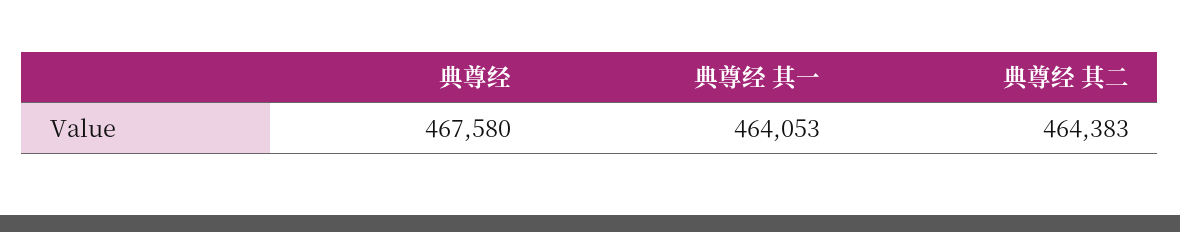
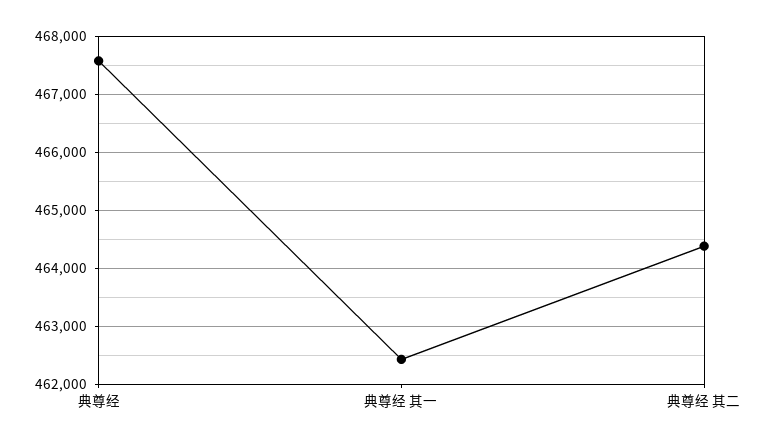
  {
    "典尊经": 467580,
-   "典尊经 其一": 464053,
+   "典尊经 其一": 462400,
    "典尊经 其二": 464383
  }

